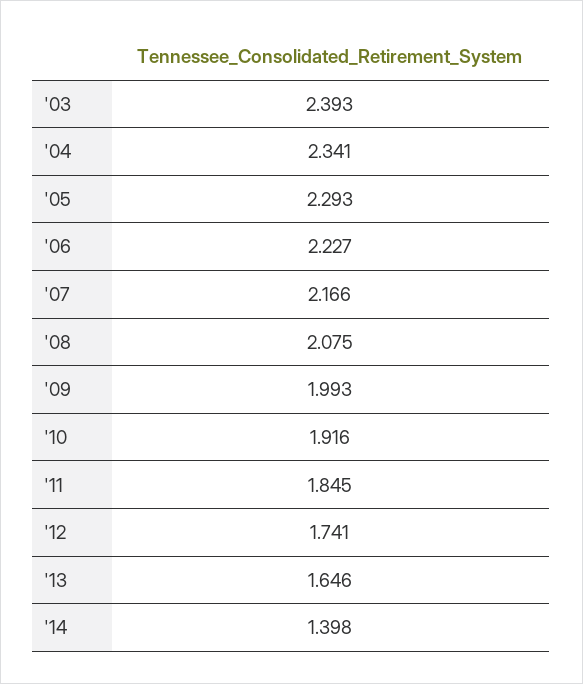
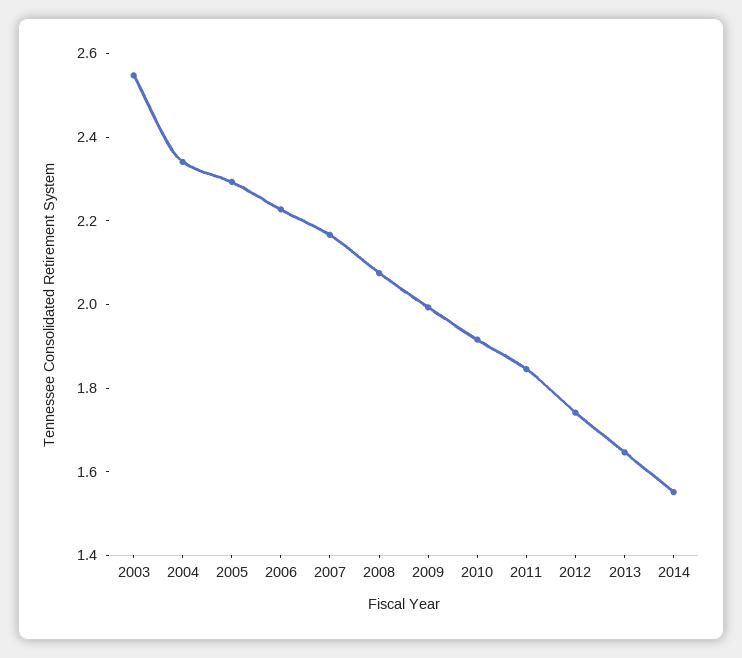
  {
-   "'03": 2.393,
+   "'03": 2.55,
    "'04": 2.341,
    "'05": 2.293,
    "'06": 2.227,
    "'07": 2.166,
    "'08": 2.075,
    "'09": 1.993,
    "'10": 1.916,
    "'11": 1.845,
    "'12": 1.741,
    "'13": 1.646,
-   "'14": 1.398
+   "'14": 1.55
  }

